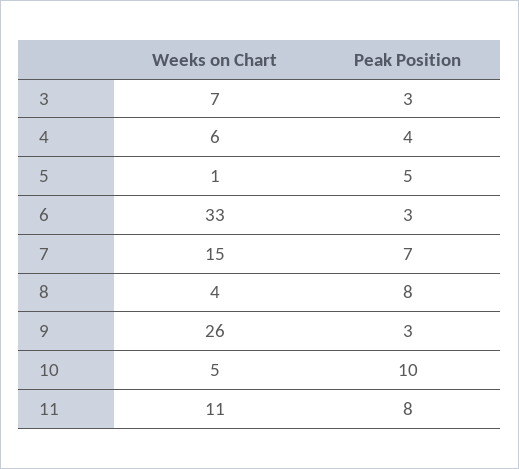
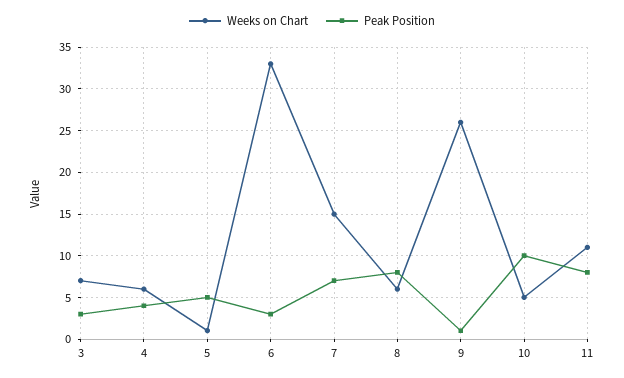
  {
    "Weeks on Chart": {
      "3": 7,
      "4": 6,
      "5": 1,
      "6": 33,
      "7": 15,
-     "8": 4,
+     "8": 6,
      "9": 26,
      "10": 5,
      "11": 11
    },
    "Peak Position": {
      "3": 3,
      "4": 4,
      "5": 5,
      "6": 3,
      "7": 7,
      "8": 8,
-     "9": 3,
+     "9": 1,
      "10": 10,
      "11": 8
    }
  }

